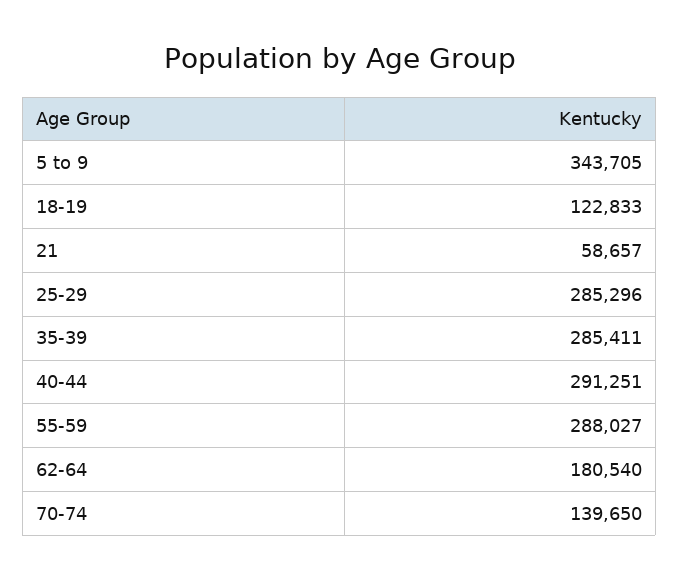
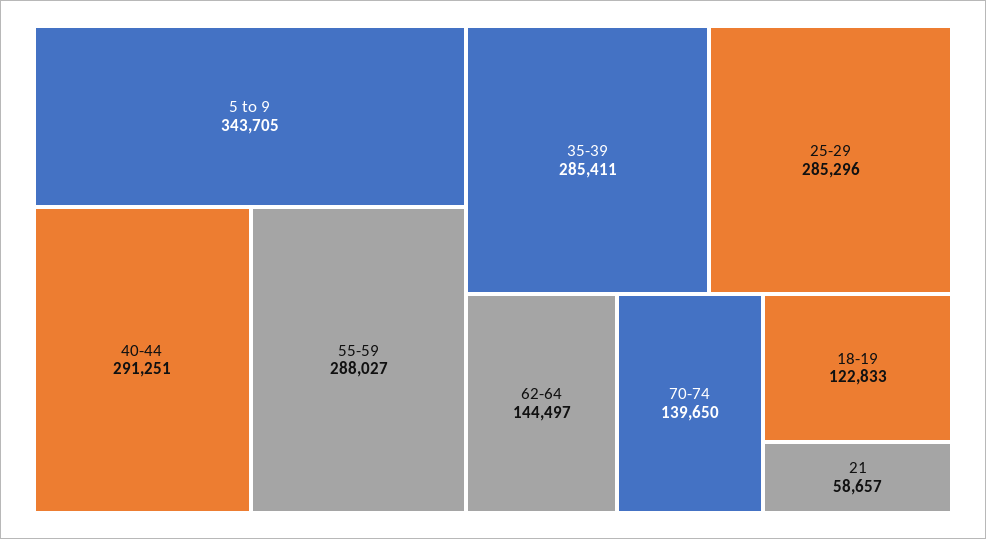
  {
    "5 to 9": 343705,
    "18-19": 122833,
    "21": 58657,
    "25-29": 285296,
    "35-39": 285411,
    "40-44": 291251,
    "55-59": 288027,
-   "62-64": 180540,
+   "62-64": 144497,
    "70-74": 139650
  }

